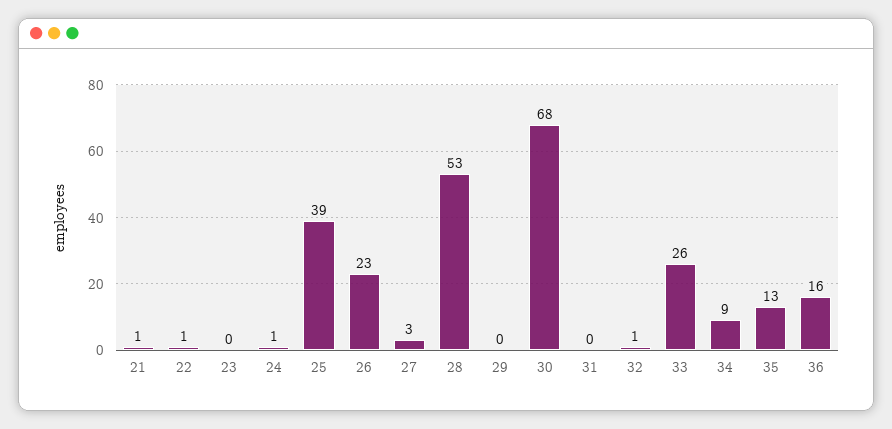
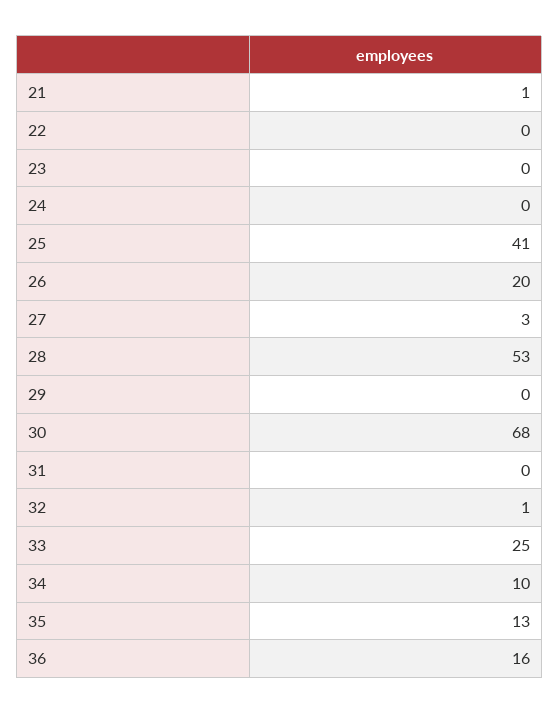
  {
    "21": 1,
-   "22": 1,
+   "22": 0,
    "23": 0,
-   "24": 1,
+   "24": 0,
-   "25": 39,
+   "25": 41,
-   "26": 23,
+   "26": 20,
    "27": 3,
    "28": 53,
    "29": 0,
    "30": 68,
    "31": 0,
    "32": 1,
-   "33": 26,
+   "33": 25,
-   "34": 9,
+   "34": 10,
    "35": 13,
    "36": 16
  }

